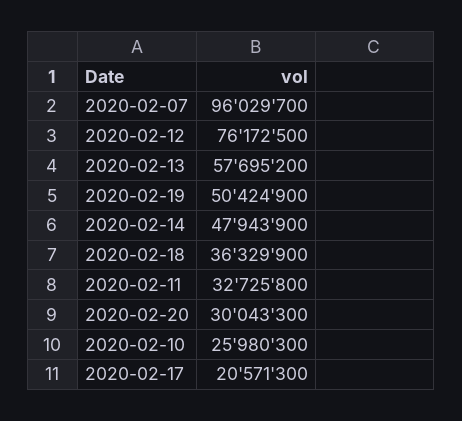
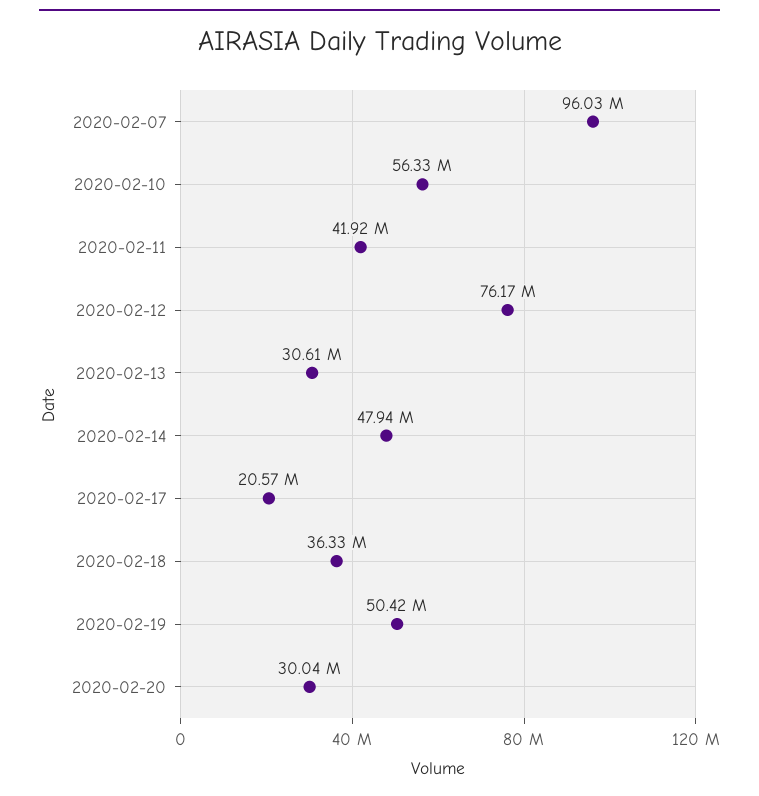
  {
    "2020-02-07": 96029700,
    "2020-02-12": 76172500,
-   "2020-02-13": 57695200,
+   "2020-02-13": 30610000,
    "2020-02-19": 50424900,
    "2020-02-14": 47943900,
    "2020-02-18": 36329900,
-   "2020-02-11": 32725800,
+   "2020-02-11": 41920000,
    "2020-02-20": 30043300,
-   "2020-02-10": 25980300,
+   "2020-02-10": 56330000,
    "2020-02-17": 20571300
  }

